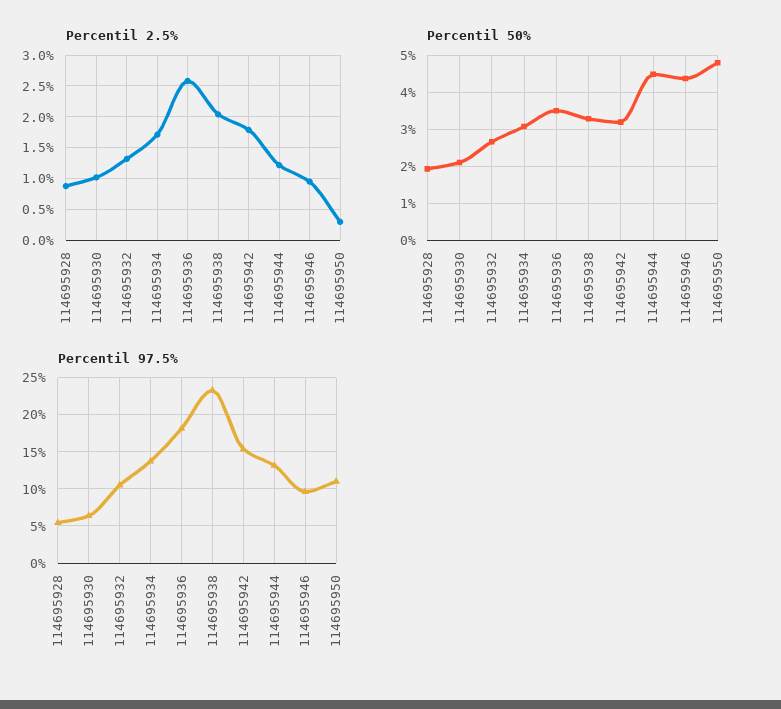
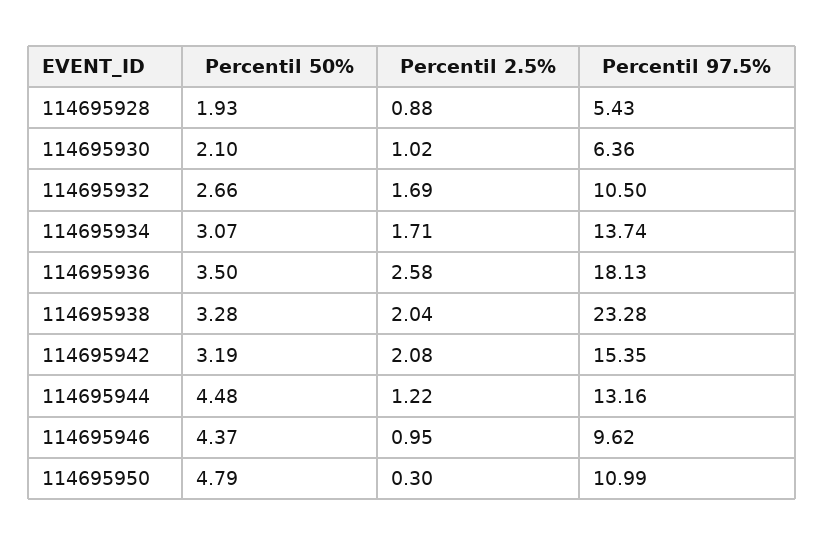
  {
    "Percentil 2.5%": {
      "114695928": 0.88,
      "114695930": 1.02,
-     "114695932": 1.3,
+     "114695932": 1.69,
      "114695934": 1.71,
      "114695936": 2.58,
      "114695938": 2.04,
-     "114695942": 1.8,
+     "114695942": 2.08,
      "114695944": 1.22,
      "114695946": 0.95,
      "114695950": 0.3
    },
    "Percentil 50%": {
      "114695928": 1.93,
      "114695930": 2.1,
      "114695932": 2.66,
      "114695934": 3.07,
      "114695936": 3.5,
      "114695938": 3.28,
      "114695942": 3.19,
      "114695944": 4.48,
      "114695946": 4.37,
      "114695950": 4.79
    },
    "Percentil 97.5%": {
      "114695928": 5.43,
      "114695930": 6.36,
      "114695932": 10.5,
      "114695934": 13.74,
      "114695936": 18.13,
      "114695938": 23.28,
      "114695942": 15.35,
      "114695944": 13.16,
      "114695946": 9.62,
      "114695950": 10.99
    }
  }

